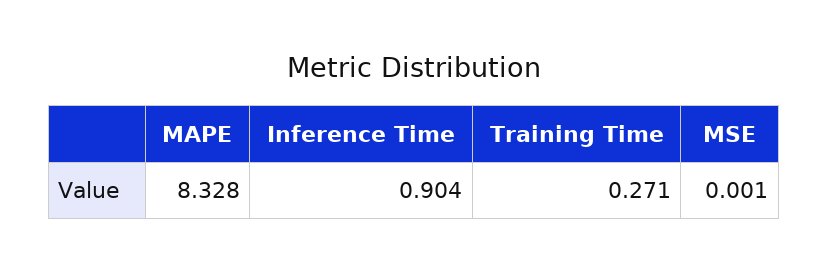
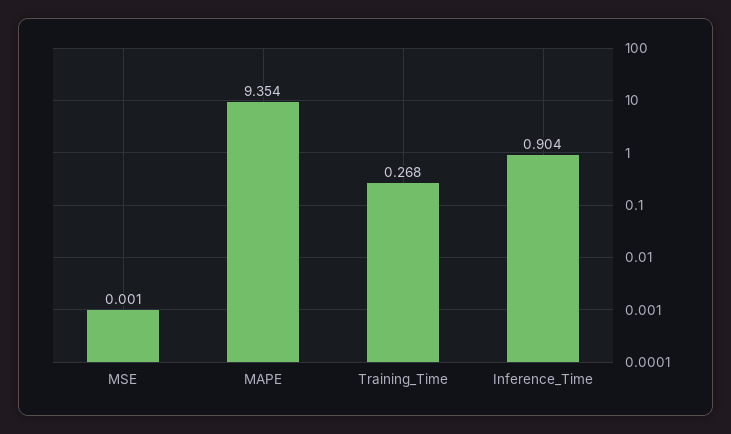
  {
-   "MAPE": 8.328,
+   "MAPE": 9.354,
    "Inference Time": 0.904,
-   "Training Time": 0.271,
+   "Training Time": 0.268,
    "MSE": 0.001
  }

